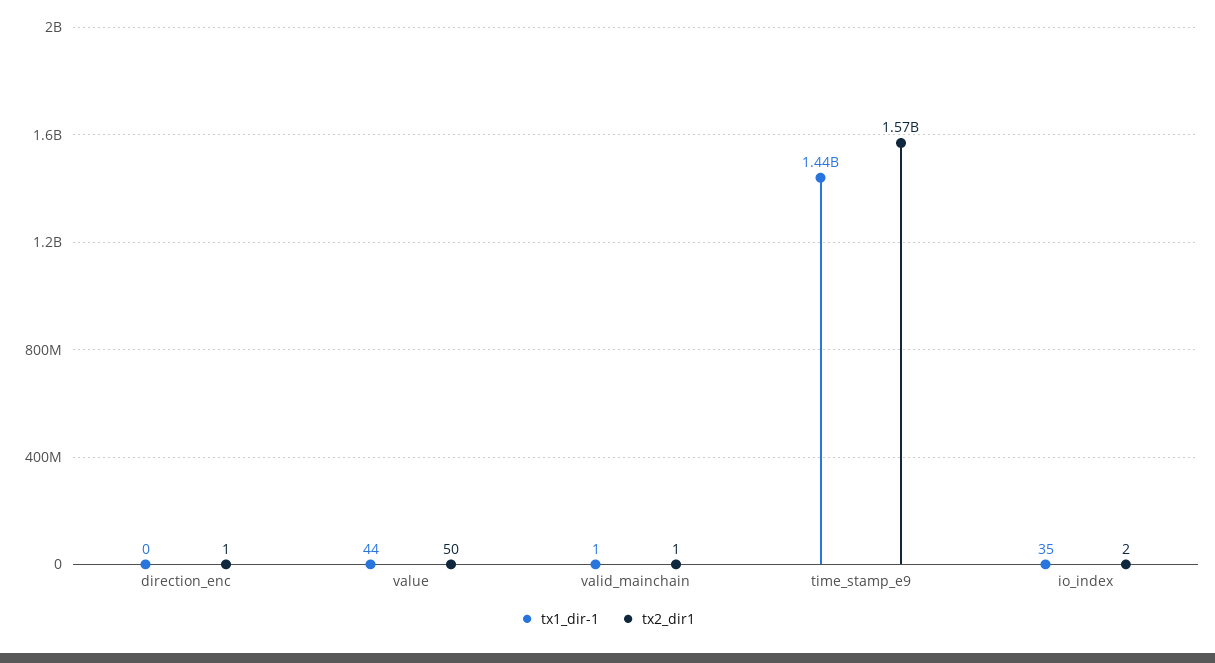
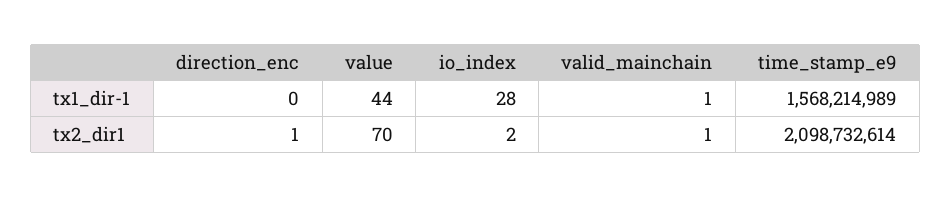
  {
    "tx1_dir-1": {
      "direction_enc": 0,
      "value": 44,
      "valid_mainchain": 1,
-     "time_stamp_e9": 1440000000,
+     "time_stamp_e9": 1568214989,
-     "io_index": 35
+     "io_index": 28
    },
    "tx2_dir1": {
      "direction_enc": 1,
-     "value": 50,
+     "value": 70,
      "valid_mainchain": 1,
-     "time_stamp_e9": 1570000000,
+     "time_stamp_e9": 2098732614,
      "io_index": 2
    }
  }

